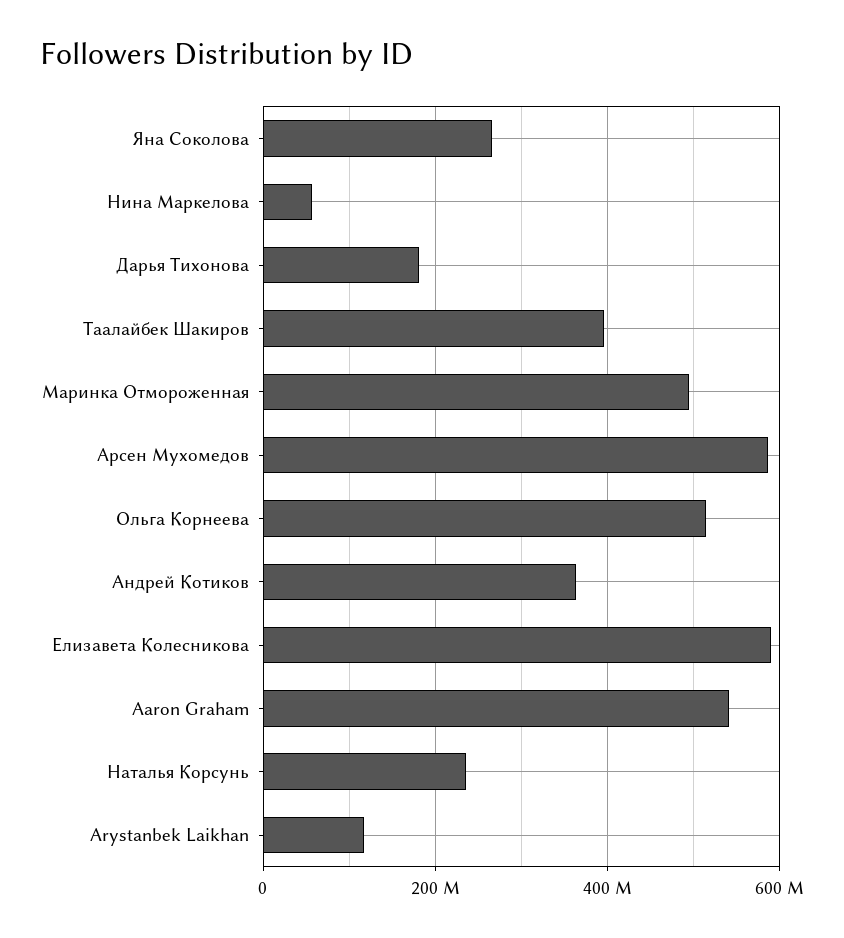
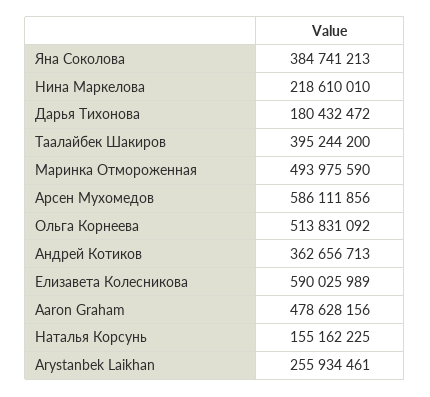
  {
-   "Яна Соколова": 260000000,
+   "Яна Соколова": 384741213,
-   "Нина Маркелова": 60000000,
+   "Нина Маркелова": 218610010,
    "Дарья Тихонова": 180432472,
    "Таалайбек Шакиров": 395244200,
    "Маринка Отмороженная": 493975590,
    "Арсен Мухомедов": 586111856,
    "Ольга Корнеева": 513831092,
    "Андрей Котиков": 362656713,
    "Елизавета Колесникова": 590025989,
-   "Aaron Graham": 540000000,
+   "Aaron Graham": 478628156,
-   "Наталья Корсунь": 240000000,
+   "Наталья Корсунь": 155162225,
-   "Arystanbek Laikhan": 120000000
+   "Arystanbek Laikhan": 255934461
  }

